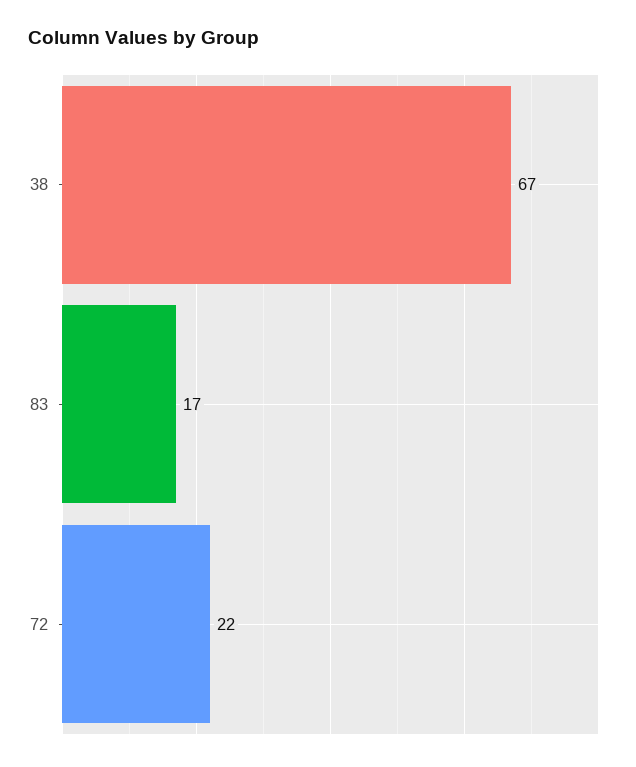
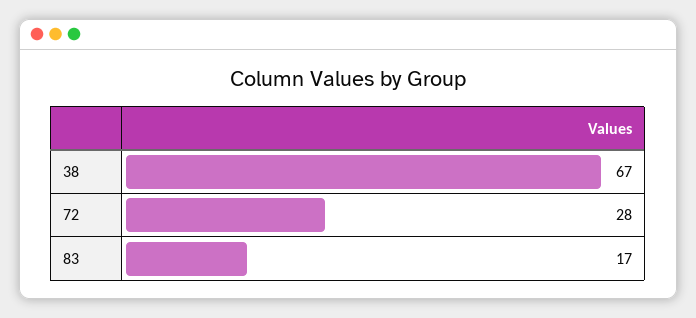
  {
    "38": 67,
    "83": 17,
-   "72": 22
+   "72": 28
  }

